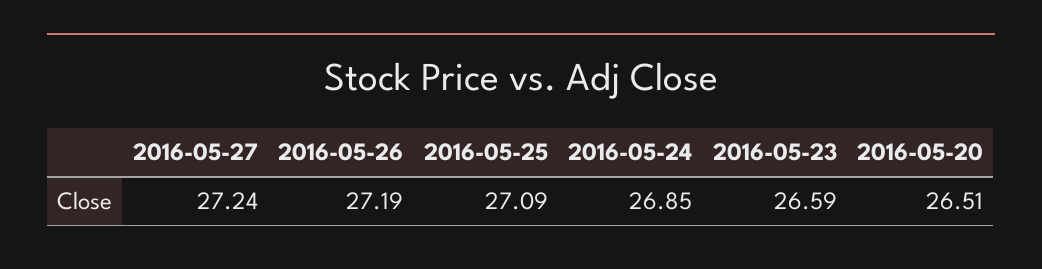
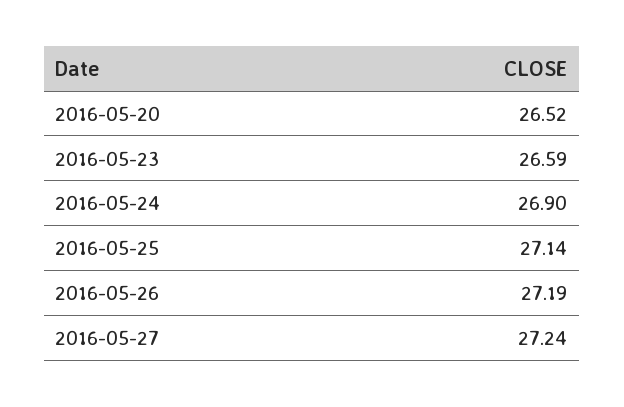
  {
    "2016-05-27": 27.24,
    "2016-05-26": 27.19,
-   "2016-05-25": 27.09,
+   "2016-05-25": 27.14,
-   "2016-05-24": 26.85,
+   "2016-05-24": 26.9,
    "2016-05-23": 26.59,
-   "2016-05-20": 26.51
+   "2016-05-20": 26.52
  }

